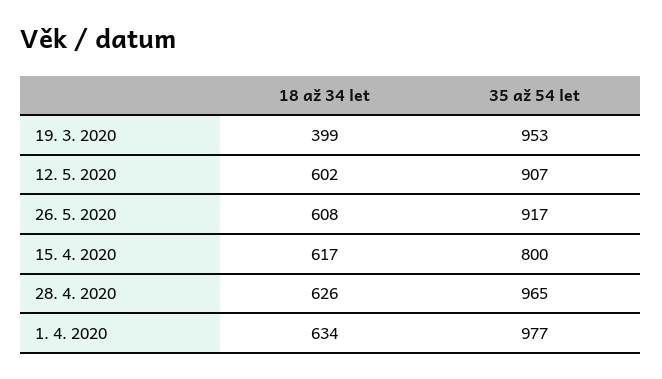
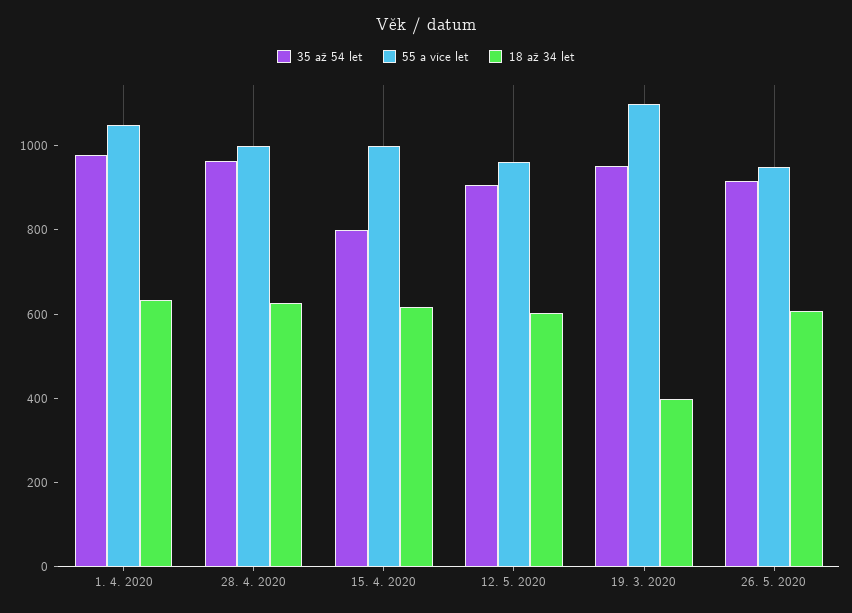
  {
    "18 až 34 let": {
      "19. 3. 2020": 399,
      "12. 5. 2020": 602,
      "26. 5. 2020": 608,
      "15. 4. 2020": 617,
      "28. 4. 2020": 626,
      "1. 4. 2020": 634
    },
    "35 až 54 let": {
      "19. 3. 2020": 953,
      "12. 5. 2020": 907,
      "26. 5. 2020": 917,
      "15. 4. 2020": 800,
      "28. 4. 2020": 965,
      "1. 4. 2020": 977
-   }
+   },
+   "55 a více let": {
+     "1. 4. 2020": 1050,
+     "28. 4. 2020": 1000,
+     "15. 4. 2020": 1000,
+     "12. 5. 2020": 950,
+     "19. 3. 2020": 1100,
+     "26. 5. 2020": 950
+   }
  }

